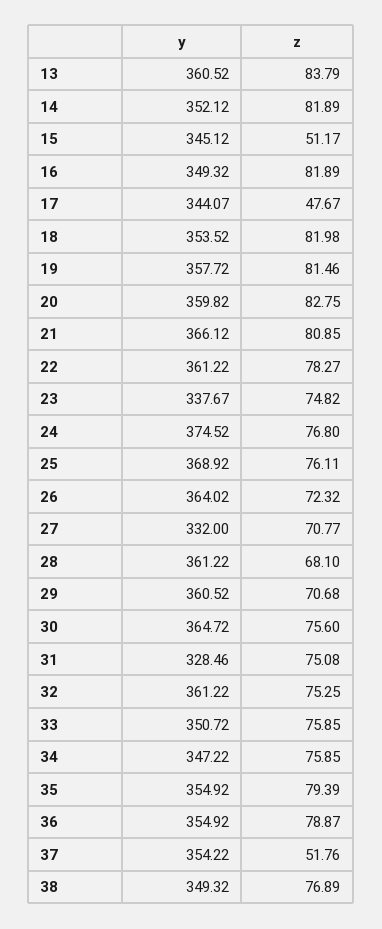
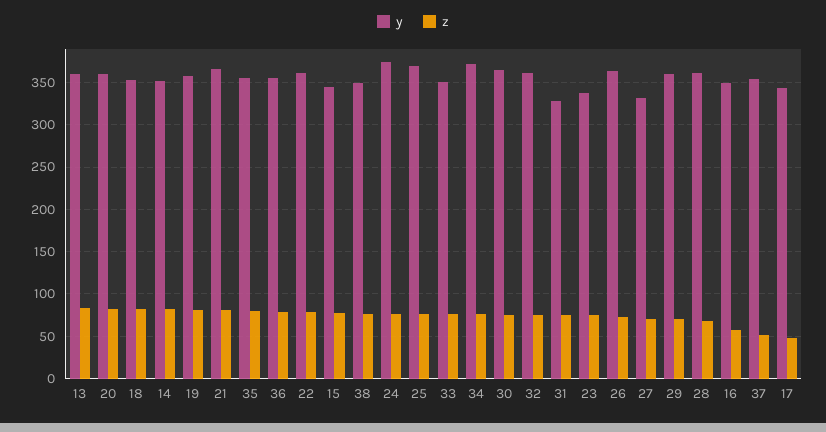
  {
    "y": {
      "13": 360.52,
      "14": 352.12,
      "15": 345.12,
      "16": 349.32,
      "17": 344.07,
      "18": 353.52,
      "19": 357.72,
      "20": 359.82,
      "21": 366.12,
      "22": 361.22,
      "23": 337.67,
      "24": 374.52,
      "25": 368.92,
      "26": 364.02,
      "27": 332,
      "28": 361.22,
      "29": 360.52,
      "30": 364.72,
      "31": 328.46,
      "32": 361.22,
      "33": 350.72,
-     "34": 347.22,
+     "34": 370,
      "35": 354.92,
      "36": 354.92,
      "37": 354.22,
      "38": 349.32
    },
    "z": {
      "13": 83.79,
      "14": 81.89,
-     "15": 51.17,
+     "15": 80,
-     "16": 81.89,
+     "16": 60,
      "17": 47.67,
      "18": 81.98,
      "19": 81.46,
      "20": 82.75,
      "21": 80.85,
      "22": 78.27,
      "23": 74.82,
      "24": 76.8,
      "25": 76.11,
      "26": 72.32,
      "27": 70.77,
      "28": 68.1,
      "29": 70.68,
      "30": 75.6,
      "31": 75.08,
      "32": 75.25,
      "33": 75.85,
      "34": 75.85,
      "35": 79.39,
      "36": 78.87,
      "37": 51.76,
      "38": 76.89
    }
  }

